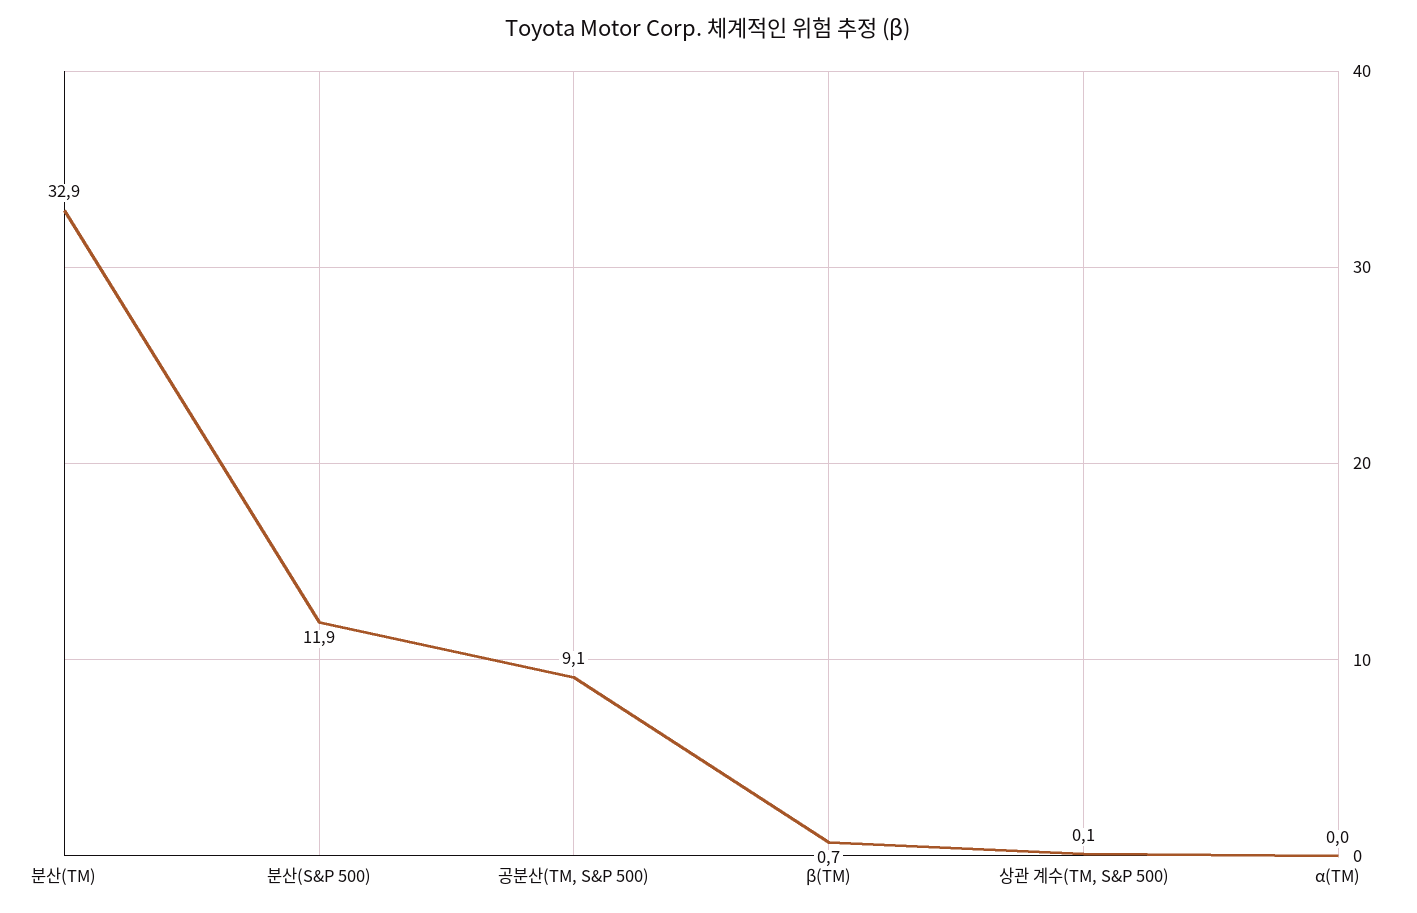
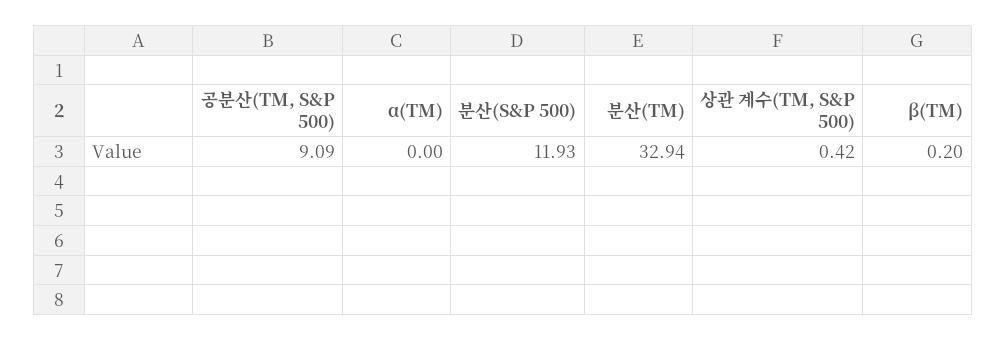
  {
    "분산(TM)": 32.94,
    "분산(S&P 500)": 11.93,
    "공분산(TM, S&P 500)": 9.09,
-   "β(TM)": 0.7,
+   "β(TM)": 0.2,
-   "상관 계수(TM, S&P 500)": 0.1,
+   "상관 계수(TM, S&P 500)": 0.42,
    "α(TM)": 0
  }

